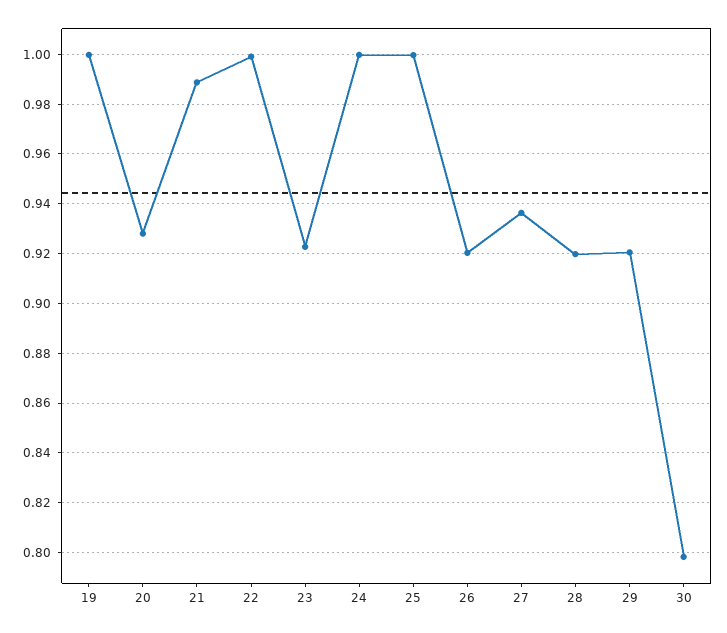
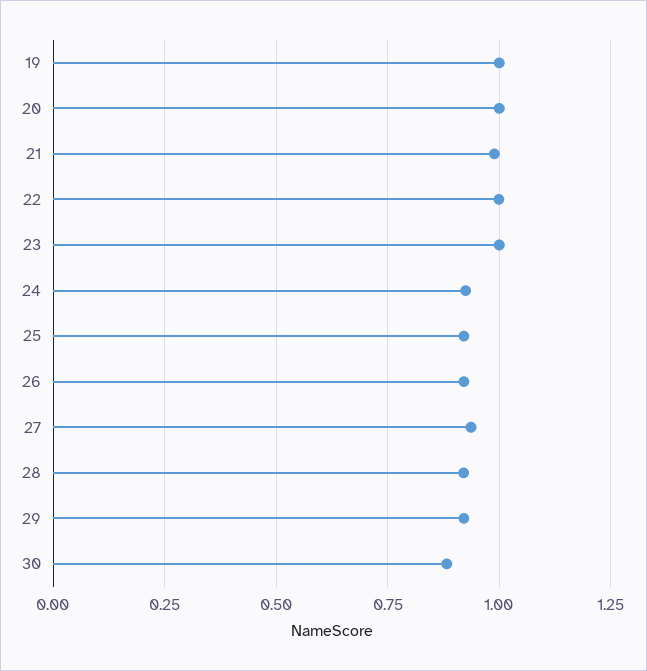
  {
    "19": 1,
-   "20": 0.9275,
+   "20": 1,
    "21": 0.9875,
    "22": 1,
-   "23": 0.9225,
+   "23": 1,
-   "24": 1,
+   "24": 0.925,
-   "25": 1,
+   "25": 0.925,
    "26": 0.92,
    "27": 0.9375,
    "28": 0.92,
    "29": 0.92,
-   "30": 0.7975
+   "30": 0.875
  }

